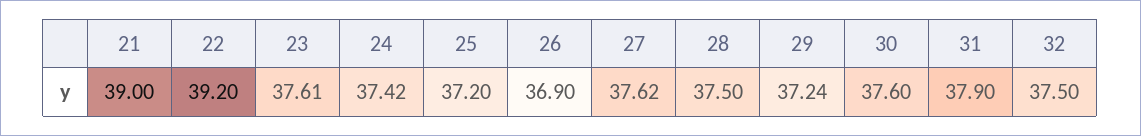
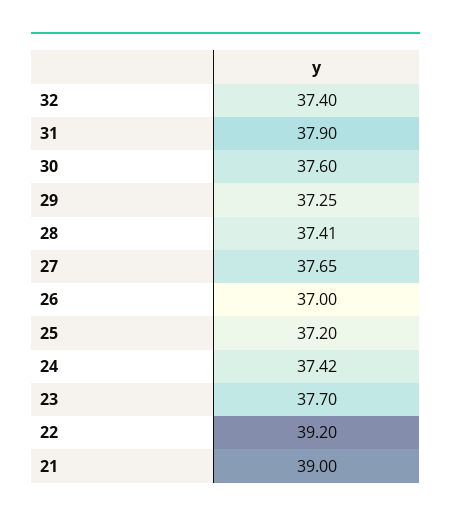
  {
    "21": 39,
    "22": 39.2,
-   "23": 37.61,
+   "23": 37.7,
    "24": 37.42,
    "25": 37.2,
-   "26": 36.9,
+   "26": 37,
-   "27": 37.62,
+   "27": 37.65,
-   "28": 37.5,
+   "28": 37.41,
-   "29": 37.24,
+   "29": 37.25,
    "30": 37.6,
    "31": 37.9,
-   "32": 37.5
+   "32": 37.4
  }

